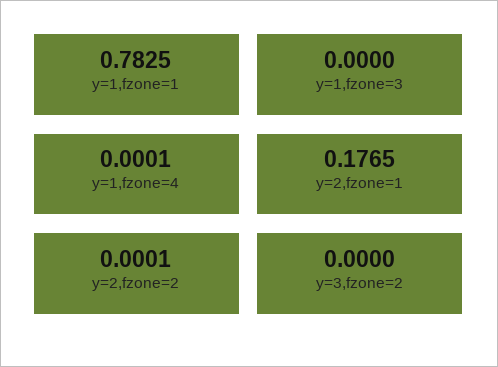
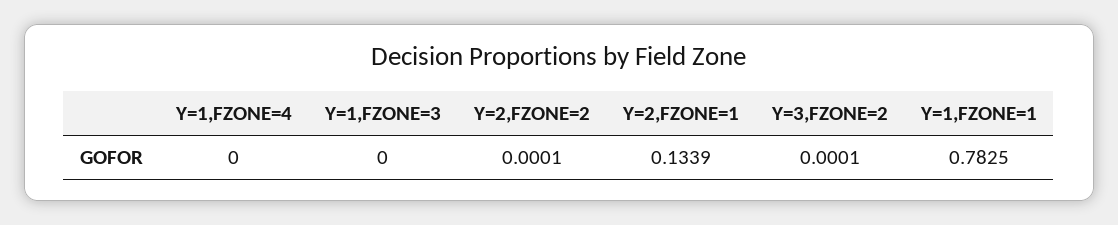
  {
    "y=1,fzone=1": 0.7825,
    "y=1,fzone=3": 0,
-   "y=1,fzone=4": 0.0001,
+   "y=1,fzone=4": 0,
-   "y=2,fzone=1": 0.1765,
+   "y=2,fzone=1": 0.1339,
    "y=2,fzone=2": 0.0001,
-   "y=3,fzone=2": 0
+   "y=3,fzone=2": 0.0001
  }

